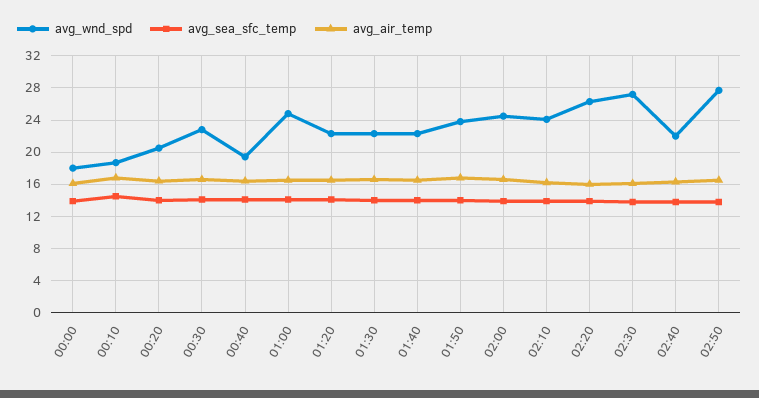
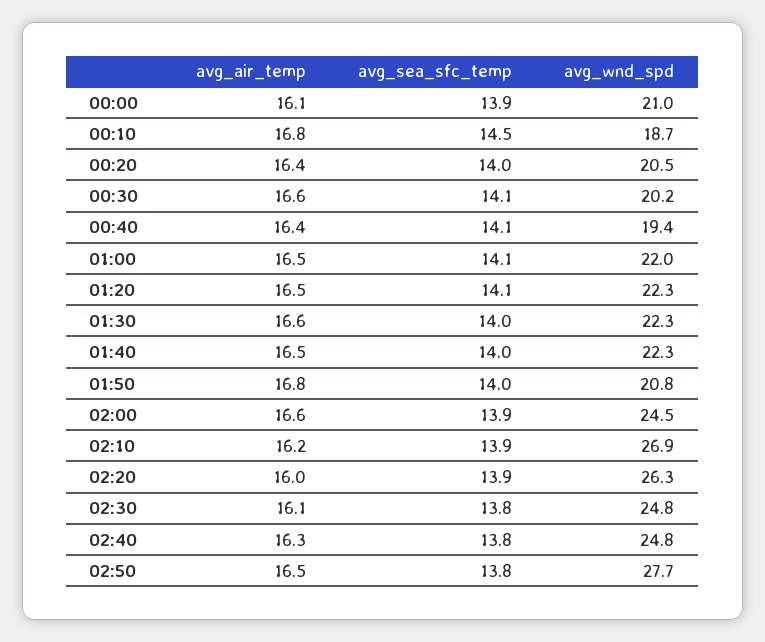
  {
    "avg_wnd_spd": {
-     "00:00": 18,
+     "00:00": 21,
      "00:10": 18.7,
      "00:20": 20.5,
-     "00:30": 23,
+     "00:30": 20.2,
      "00:40": 19.4,
-     "01:00": 25,
+     "01:00": 22,
      "01:20": 22.3,
      "01:30": 22.3,
      "01:40": 22.3,
-     "01:50": 24,
+     "01:50": 20.8,
      "02:00": 24.5,
-     "02:10": 24,
+     "02:10": 26.9,
      "02:20": 26.3,
-     "02:30": 27,
+     "02:30": 24.8,
-     "02:40": 22,
+     "02:40": 24.8,
      "02:50": 27.7
    },
    "avg_sea_sfc_temp": {
      "00:00": 13.9,
      "00:10": 14.5,
      "00:20": 14,
      "00:30": 14.1,
      "00:40": 14.1,
      "01:00": 14.1,
      "01:20": 14.1,
      "01:30": 14,
      "01:40": 14,
      "01:50": 14,
      "02:00": 13.9,
      "02:10": 13.9,
      "02:20": 13.9,
      "02:30": 13.8,
      "02:40": 13.8,
      "02:50": 13.8
    },
    "avg_air_temp": {
      "00:00": 16.1,
      "00:10": 16.8,
      "00:20": 16.4,
      "00:30": 16.6,
      "00:40": 16.4,
      "01:00": 16.5,
      "01:20": 16.5,
      "01:30": 16.6,
      "01:40": 16.5,
      "01:50": 16.8,
      "02:00": 16.6,
      "02:10": 16.2,
      "02:20": 16,
      "02:30": 16.1,
      "02:40": 16.3,
      "02:50": 16.5
    }
  }

